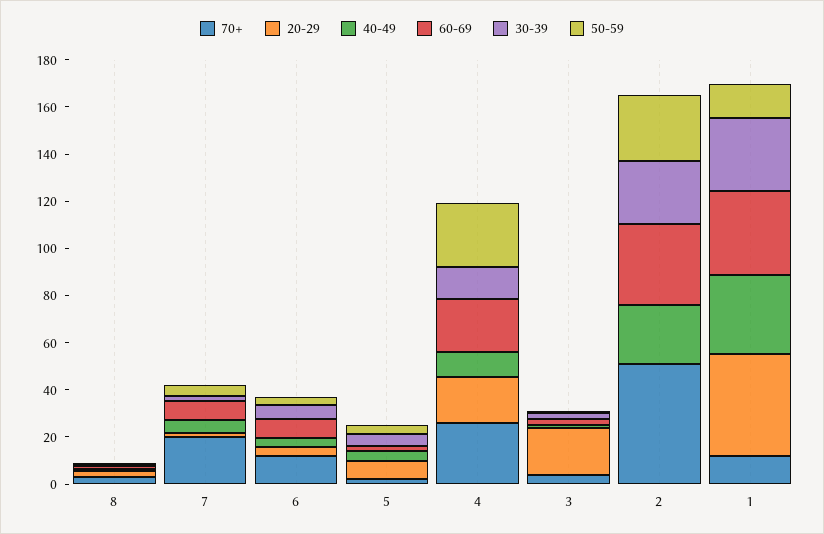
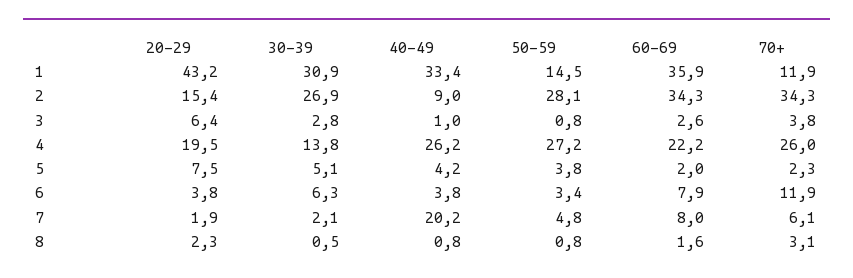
  {
    "70+": {
      "8": 3.1,
-     "7": 20,
+     "7": 6.1,
      "6": 11.9,
      "5": 2.3,
      "4": 26,
      "3": 3.8,
-     "2": 50,
+     "2": 34.3,
      "1": 11.9
    },
    "20-29": {
      "8": 2.3,
      "7": 1.9,
      "6": 3.8,
      "5": 7.5,
      "4": 19.5,
-     "3": 20,
+     "3": 6.4,
-     "2": 0,
+     "2": 15.4,
      "1": 43.2
    },
    "40-49": {
      "8": 0.8,
-     "7": 5,
+     "7": 20.2,
      "6": 3.8,
      "5": 4.2,
-     "4": 10,
+     "4": 26.2,
      "3": 1,
-     "2": 25,
+     "2": 9,
      "1": 33.4
    },
    "60-69": {
      "8": 1.6,
      "7": 8,
      "6": 7.9,
      "5": 2,
      "4": 22.2,
      "3": 2.6,
      "2": 34.3,
      "1": 35.9
    },
    "30-39": {
      "8": 0.5,
      "7": 2.1,
      "6": 6.3,
      "5": 5.1,
      "4": 13.8,
      "3": 2.8,
      "2": 26.9,
      "1": 30.9
    },
    "50-59": {
      "8": 0.8,
      "7": 4.8,
      "6": 3.4,
      "5": 3.8,
      "4": 27.2,
      "3": 0.8,
      "2": 28.1,
      "1": 14.5
    }
  }

